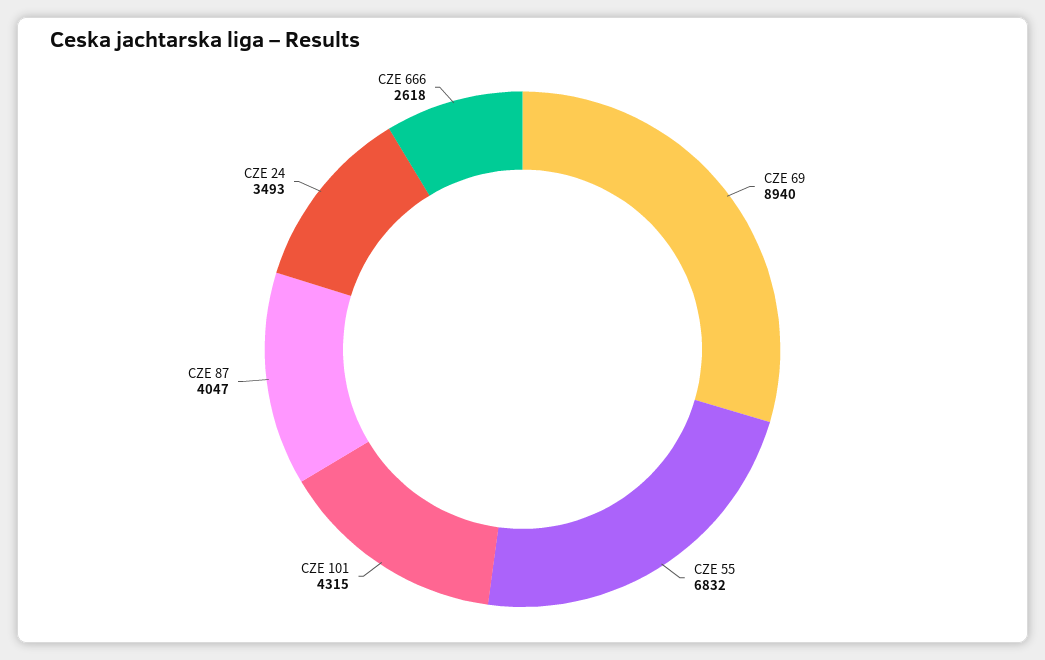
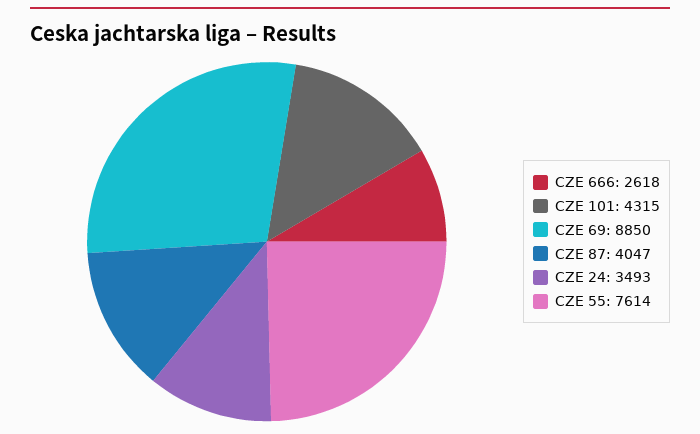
  {
-   "CZE 69": 8940,
+   "CZE 69": 8850,
-   "CZE 55": 6832,
+   "CZE 55": 7614,
    "CZE 101": 4315,
    "CZE 87": 4047,
    "CZE 24": 3493,
    "CZE 666": 2618
  }

